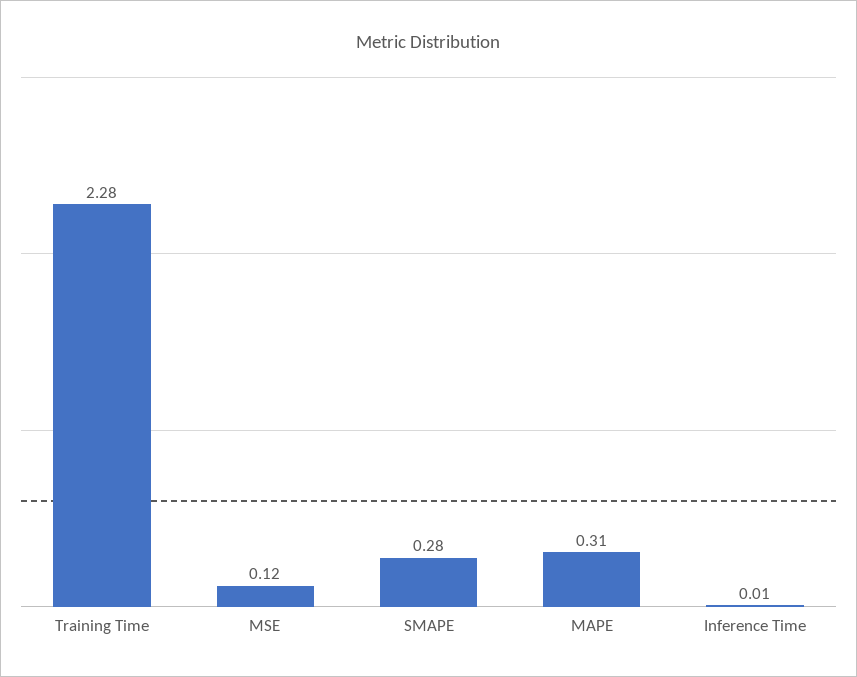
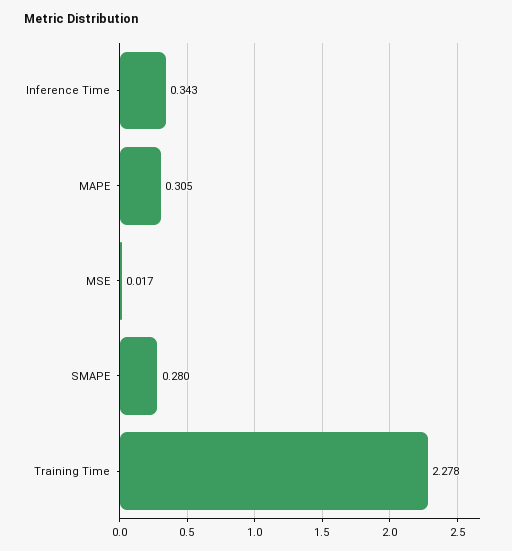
  {
    "Training Time": 2.278,
-   "MSE": 0.12,
+   "MSE": 0.017,
    "SMAPE": 0.28,
    "MAPE": 0.305,
-   "Inference Time": 0.01
+   "Inference Time": 0.343
  }

